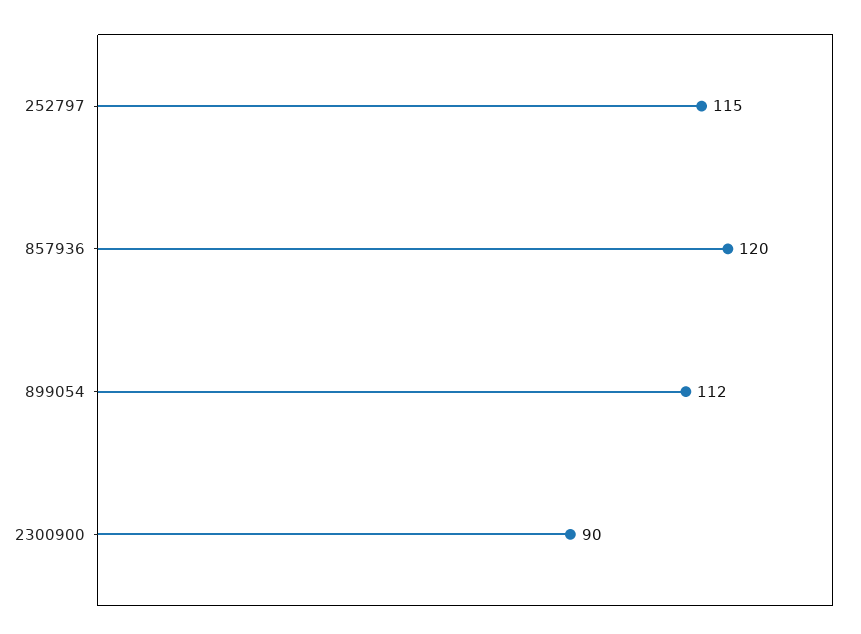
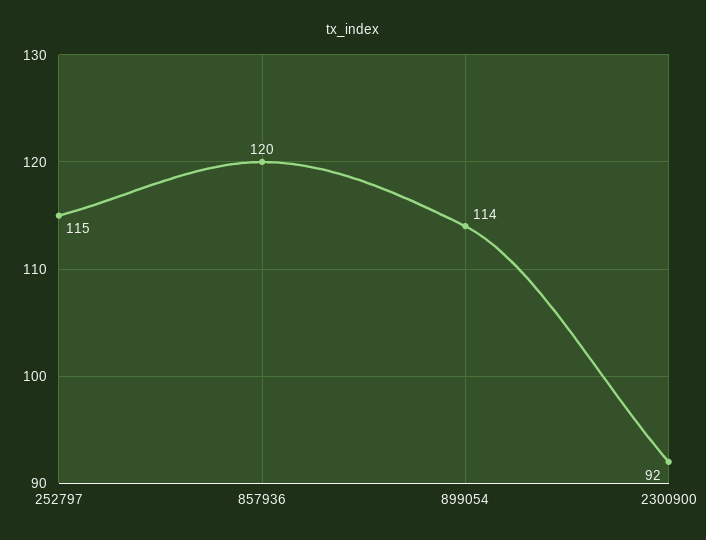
  {
    "252797": 115,
    "857936": 120,
-   "899054": 112,
+   "899054": 114,
-   "2300900": 90
+   "2300900": 92
  }

